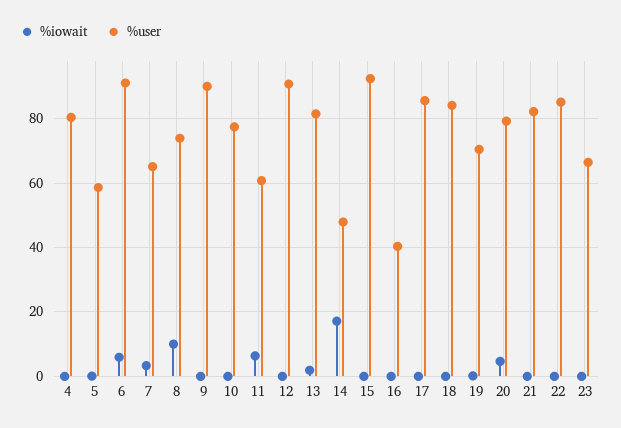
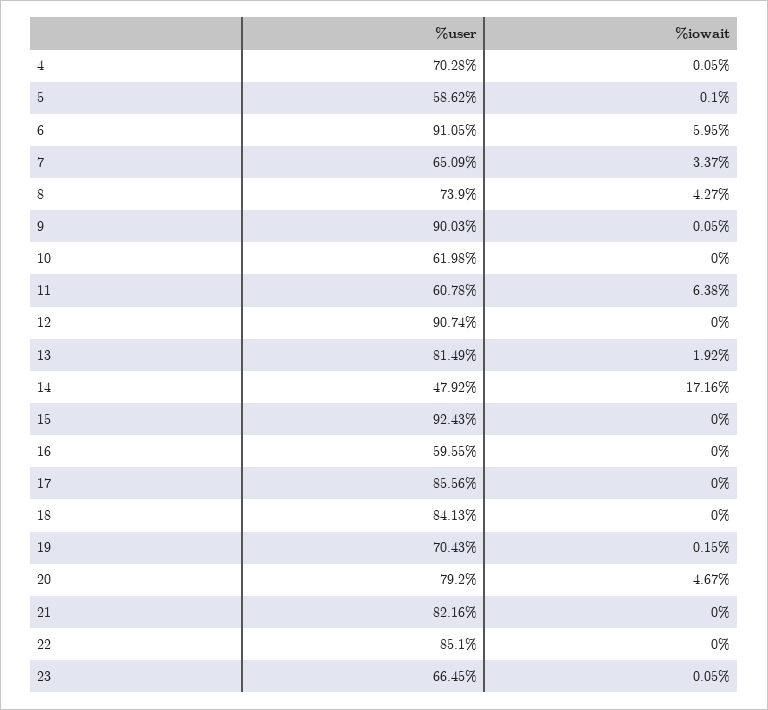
  {
    "%iowait": {
      "4": 0.05,
      "5": 0.1,
      "6": 5.95,
      "7": 3.37,
-     "8": 10,
+     "8": 4.27,
      "9": 0.05,
      "10": 0,
      "11": 6.38,
      "12": 0,
      "13": 1.92,
      "14": 17.16,
      "15": 0,
      "16": 0,
      "17": 0,
      "18": 0,
      "19": 0.15,
      "20": 4.67,
      "21": 0,
      "22": 0,
      "23": 0.05
    },
    "%user": {
-     "4": 80,
+     "4": 70.28,
      "5": 58.62,
      "6": 91.05,
      "7": 65.09,
      "8": 73.9,
      "9": 90.03,
-     "10": 78,
+     "10": 61.98,
      "11": 60.78,
      "12": 90.74,
      "13": 81.49,
      "14": 47.92,
      "15": 92.43,
-     "16": 40,
+     "16": 59.55,
      "17": 85.56,
      "18": 84.13,
      "19": 70.43,
      "20": 79.2,
      "21": 82.16,
      "22": 85.1,
      "23": 66.45
    }
  }

